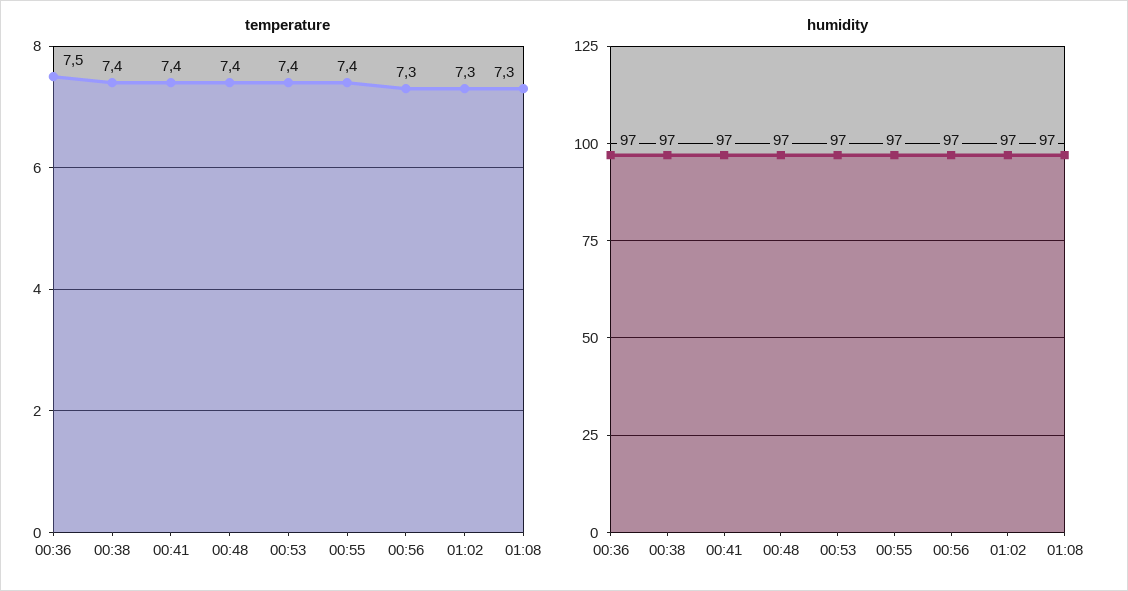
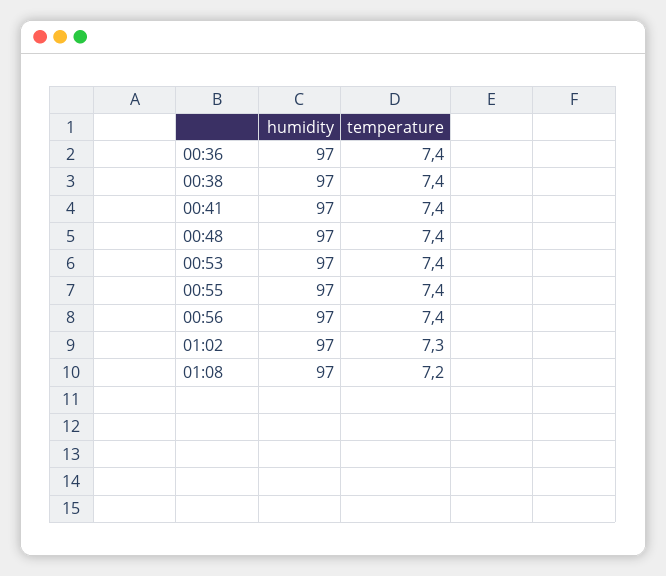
  {
    "temperature": {
-     "00:36": 7.5,
+     "00:36": 7.4,
      "00:38": 7.4,
      "00:41": 7.4,
      "00:48": 7.4,
      "00:53": 7.4,
      "00:55": 7.4,
-     "00:56": 7.3,
+     "00:56": 7.4,
      "01:02": 7.3,
-     "01:08": 7.3
+     "01:08": 7.2
    },
    "humidity": {
      "00:36": 97,
      "00:38": 97,
      "00:41": 97,
      "00:48": 97,
      "00:53": 97,
      "00:55": 97,
      "00:56": 97,
      "01:02": 97,
      "01:08": 97
    }
  }

